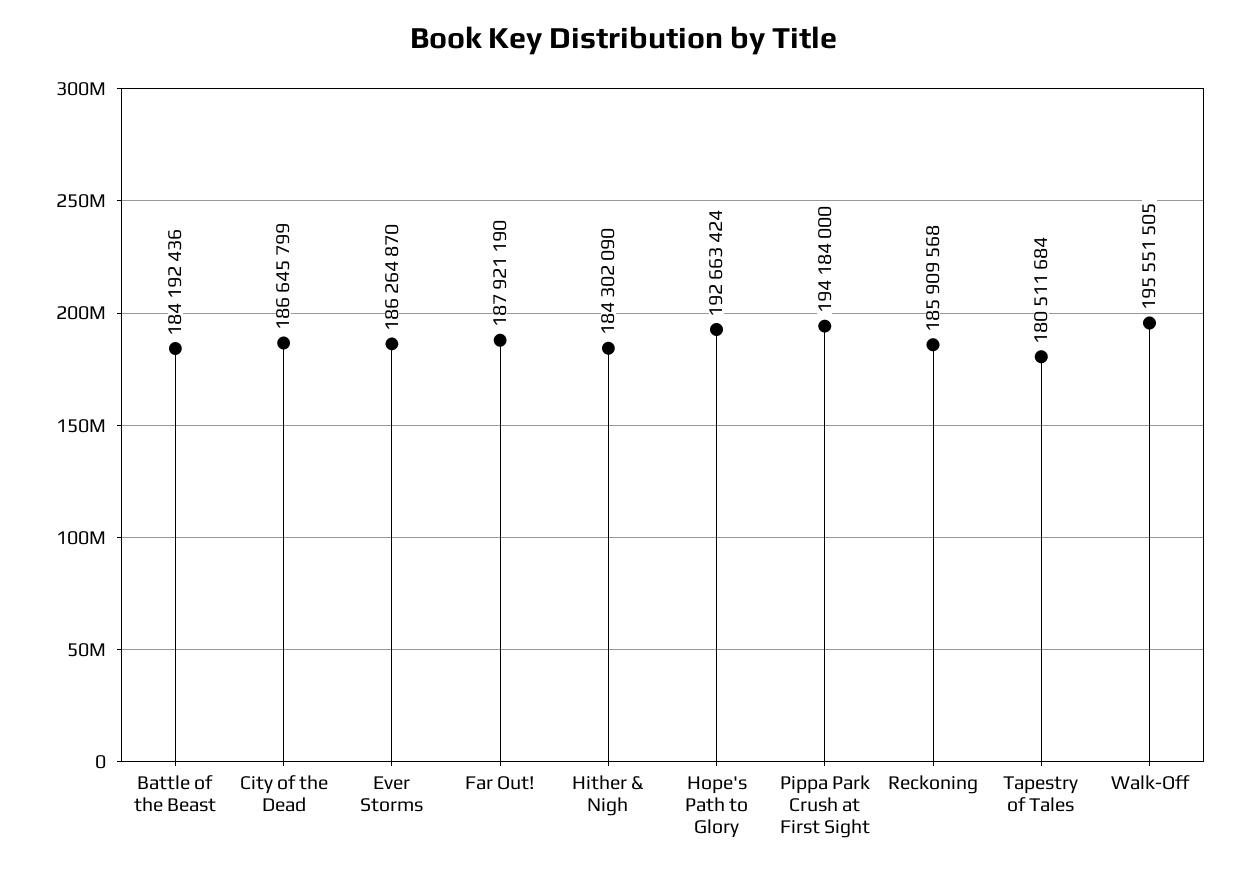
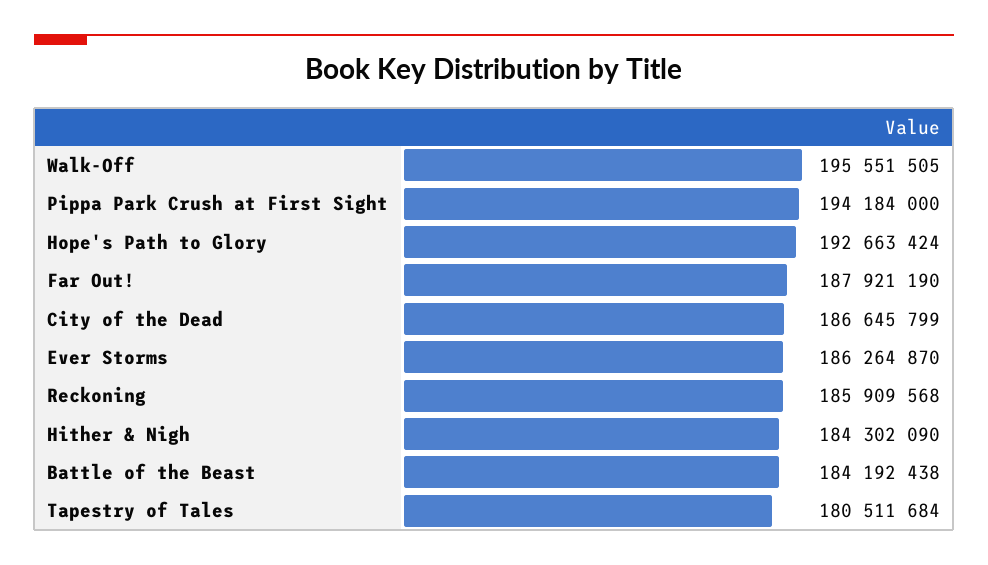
  {
-   "Battle of the Beast": 184192436,
+   "Battle of the Beast": 184192438,
    "City of the Dead": 186645799,
    "Ever Storms": 186264870,
    "Far Out!": 187921190,
    "Hither & Nigh": 184302090,
    "Hope's Path to Glory": 192663424,
    "Pippa Park Crush at First Sight": 194184000,
    "Reckoning": 185909568,
    "Tapestry of Tales": 180511684,
    "Walk-Off": 195551505
  }

